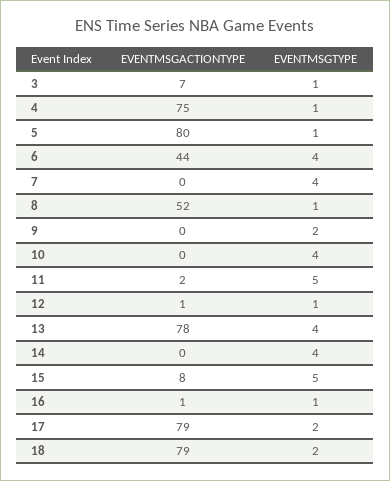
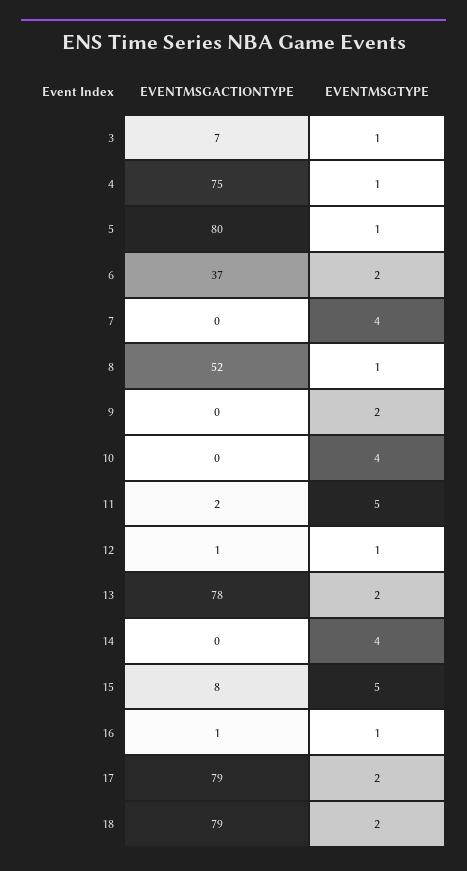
  {
    "EVENTMSGACTIONTYPE": {
      "3": 7,
      "4": 75,
      "5": 80,
-     "6": 44,
+     "6": 37,
      "7": 0,
      "8": 52,
      "9": 0,
      "10": 0,
      "11": 2,
      "12": 1,
      "13": 78,
      "14": 0,
      "15": 8,
      "16": 1,
      "17": 79,
      "18": 79
    },
    "EVENTMSGTYPE": {
      "3": 1,
      "4": 1,
      "5": 1,
-     "6": 4,
+     "6": 2,
      "7": 4,
      "8": 1,
      "9": 2,
      "10": 4,
      "11": 5,
      "12": 1,
-     "13": 4,
+     "13": 2,
      "14": 4,
      "15": 5,
      "16": 1,
      "17": 2,
      "18": 2
    }
  }

